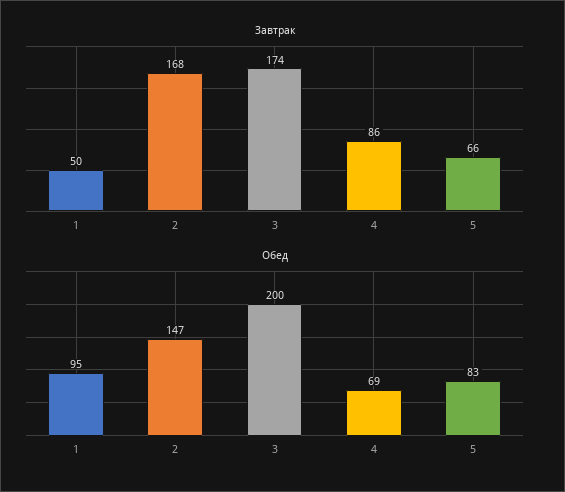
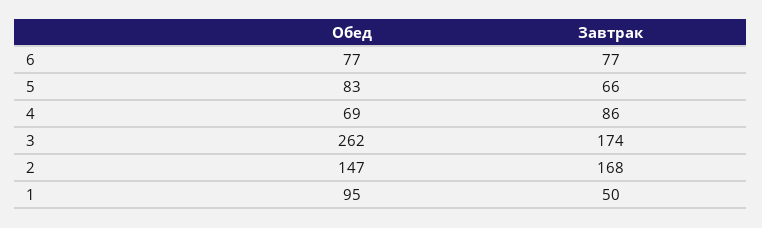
  {
    "Завтрак": {
      "1": 50,
      "2": 168,
      "3": 174,
      "4": 86,
-     "5": 66
+     "5": 66,
+     "6": 77
    },
    "Обед": {
      "1": 95,
      "2": 147,
-     "3": 200,
+     "3": 262,
      "4": 69,
-     "5": 83
+     "5": 83,
+     "6": 77
    }
  }

